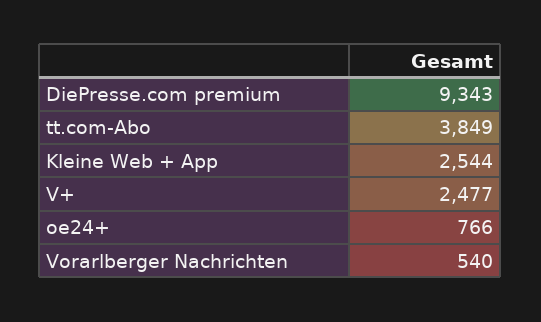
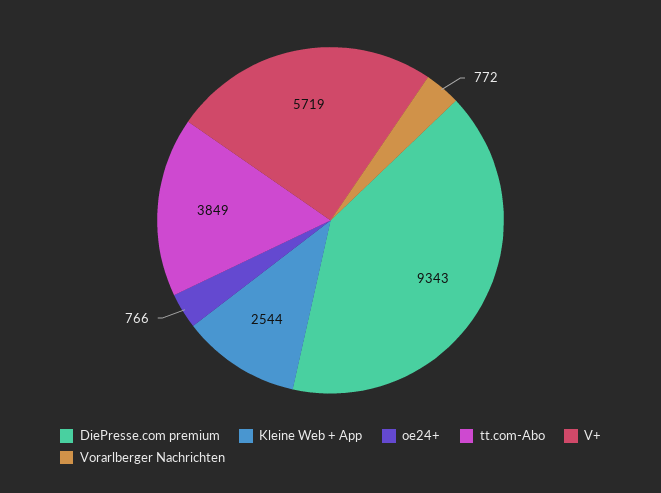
  {
    "DiePresse.com premium": 9343,
    "tt.com-Abo": 3849,
    "Kleine Web + App": 2544,
-   "V+": 2477,
+   "V+": 5719,
    "oe24+": 766,
-   "Vorarlberger Nachrichten": 540
+   "Vorarlberger Nachrichten": 772
  }

